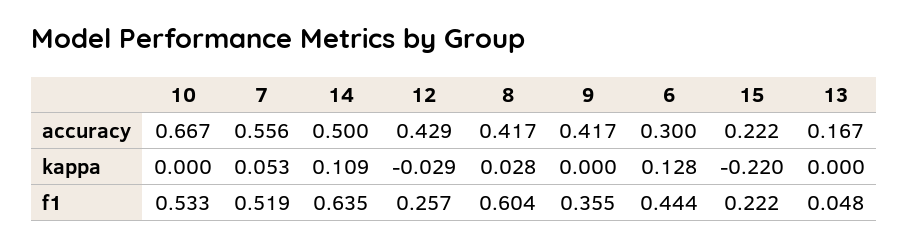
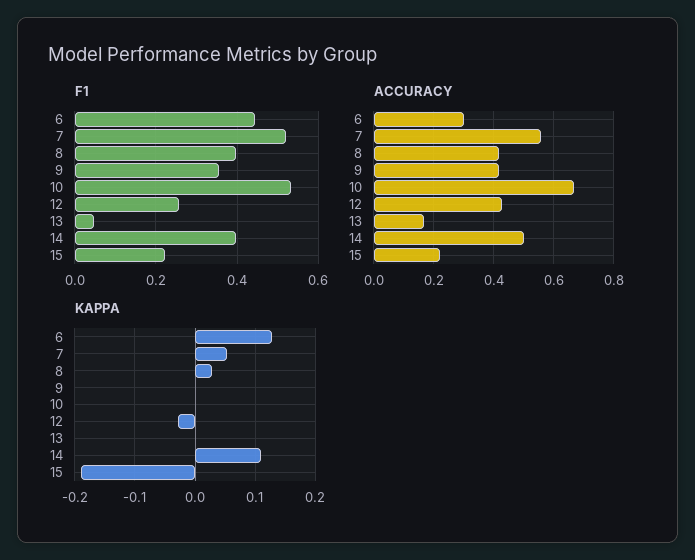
  {
    "accuracy": {
      "10": 0.667,
      "7": 0.556,
      "14": 0.5,
      "12": 0.429,
      "8": 0.417,
      "9": 0.417,
      "6": 0.3,
      "15": 0.222,
      "13": 0.167
    },
    "kappa": {
      "10": 0,
      "7": 0.053,
      "14": 0.109,
      "12": -0.029,
      "8": 0.028,
      "9": 0,
      "6": 0.128,
-     "15": -0.22,
+     "15": -0.19,
      "13": 0
    },
    "f1": {
      "10": 0.533,
      "7": 0.519,
-     "14": 0.635,
+     "14": 0.4,
      "12": 0.257,
-     "8": 0.604,
+     "8": 0.4,
      "9": 0.355,
      "6": 0.444,
      "15": 0.222,
      "13": 0.048
    }
  }

